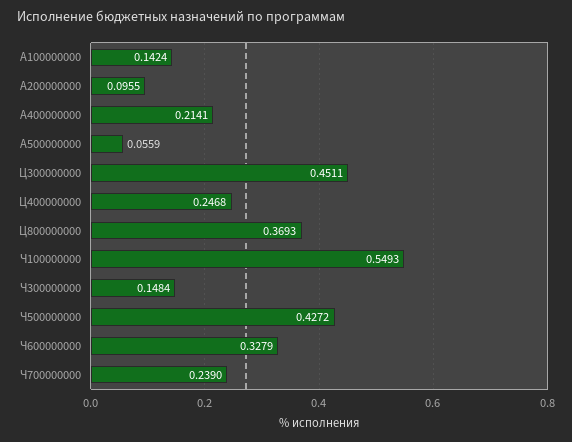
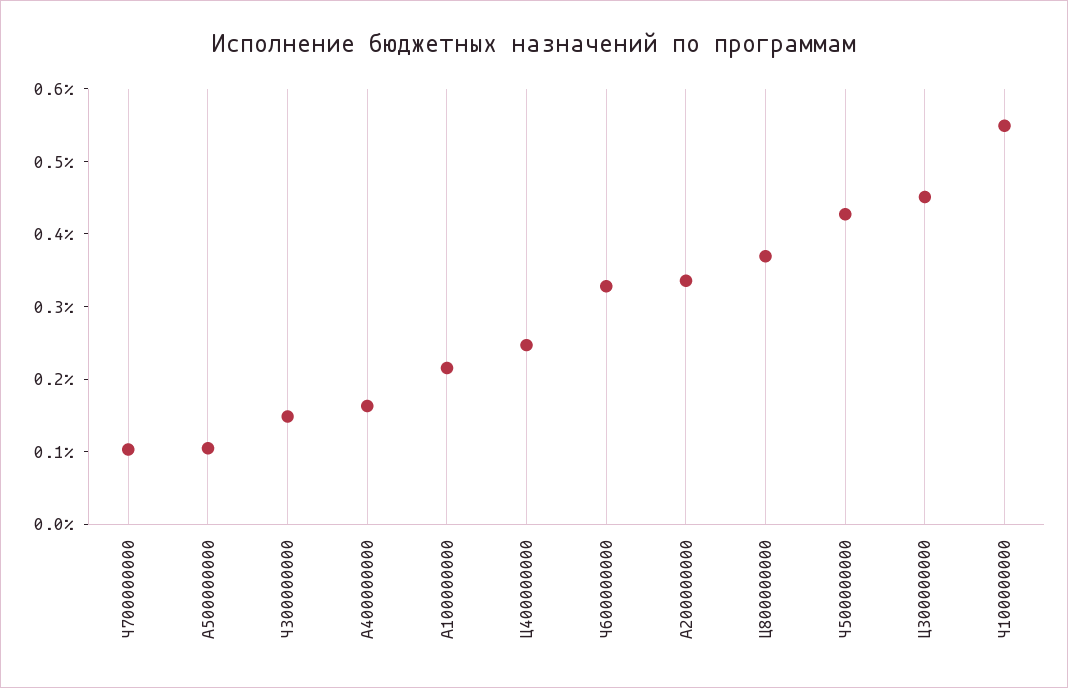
  {
-   "A100000000": 0.1424,
+   "A100000000": 0.22,
-   "A200000000": 0.0955,
+   "A200000000": 0.34,
-   "A400000000": 0.2141,
+   "A400000000": 0.16,
-   "A500000000": 0.0559,
+   "A500000000": 0.1,
    "Ц300000000": 0.4511,
    "Ц400000000": 0.2468,
    "Ц800000000": 0.3693,
    "Ч100000000": 0.5493,
    "Ч300000000": 0.1484,
    "Ч500000000": 0.4272,
    "Ч600000000": 0.3279,
-   "Ч700000000": 0.239
+   "Ч700000000": 0.1
  }

